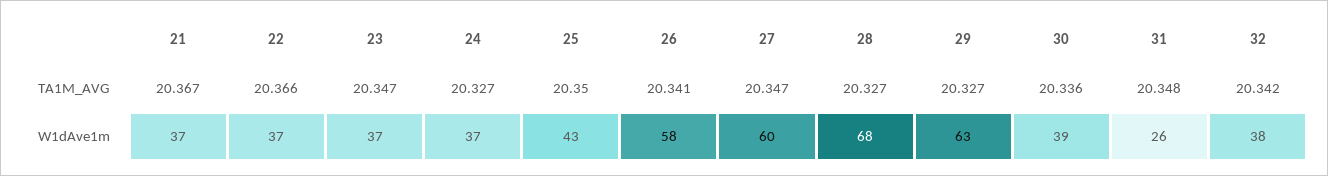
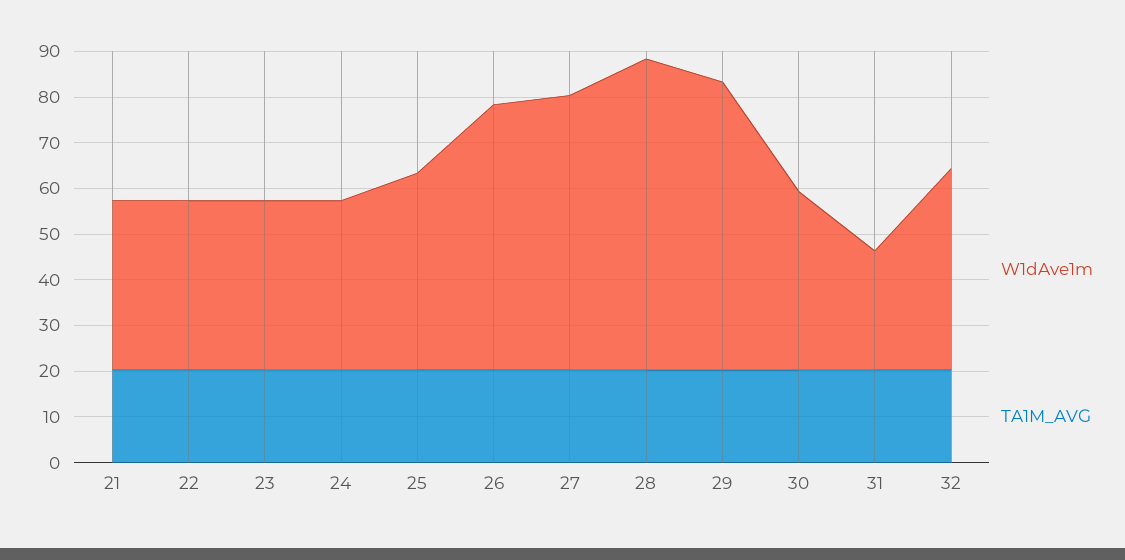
  {
    "TA1M_AVG": {
      "21": 20.367,
      "22": 20.366,
      "23": 20.347,
      "24": 20.327,
      "25": 20.35,
      "26": 20.341,
      "27": 20.347,
      "28": 20.327,
      "29": 20.327,
      "30": 20.336,
      "31": 20.348,
      "32": 20.342
    },
    "W1dAve1m": {
      "21": 37,
      "22": 37,
      "23": 37,
      "24": 37,
      "25": 43,
      "26": 58,
      "27": 60,
      "28": 68,
      "29": 63,
      "30": 39,
      "31": 26,
-     "32": 38
+     "32": 44
    }
  }

